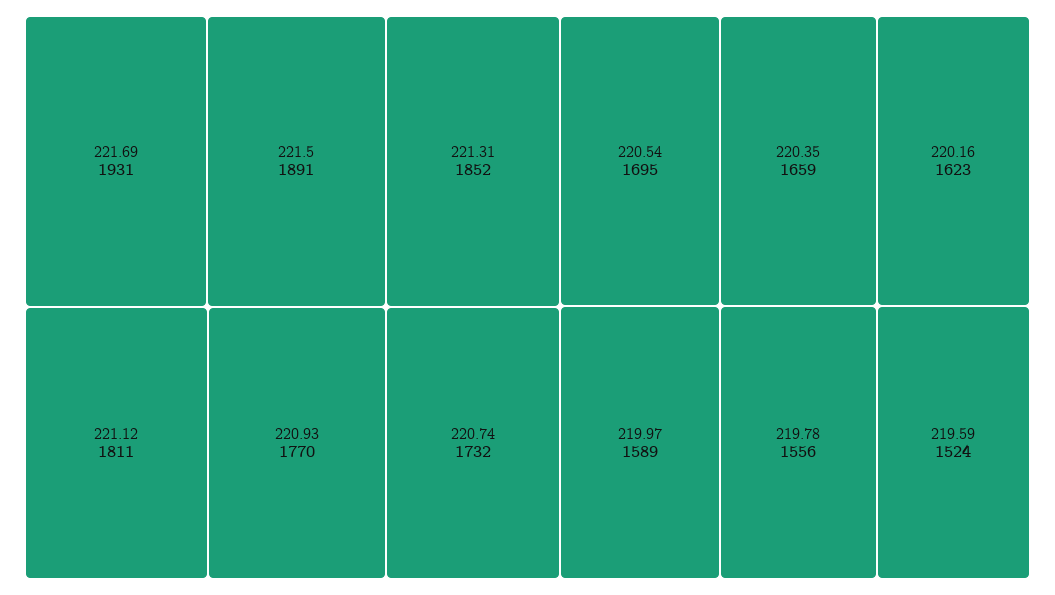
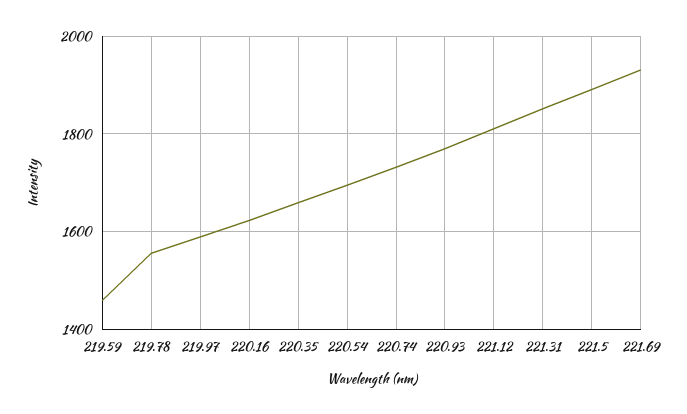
  {
    "221.69": 1931,
    "221.5": 1891,
    "221.31": 1852,
    "221.12": 1811,
    "220.93": 1770,
    "220.74": 1732,
    "220.54": 1695,
    "220.35": 1659,
    "220.16": 1623,
    "219.97": 1589,
    "219.78": 1556,
-   "219.59": 1524
+   "219.59": 1460
  }

